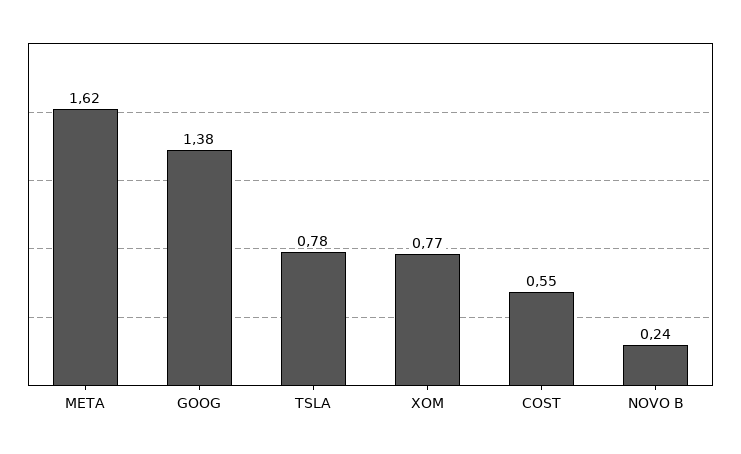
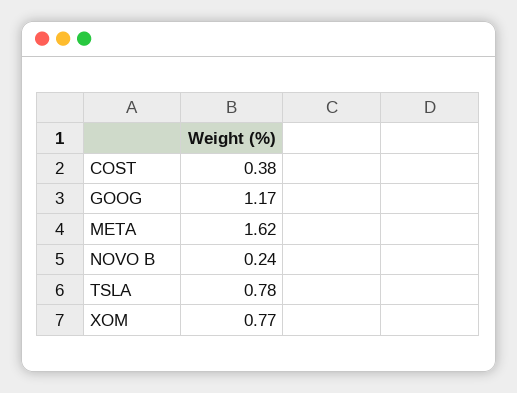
  {
    "META": 1.62,
-   "GOOG": 1.38,
+   "GOOG": 1.17,
    "TSLA": 0.78,
    "XOM": 0.77,
-   "COST": 0.55,
+   "COST": 0.38,
    "NOVO B": 0.24
  }

